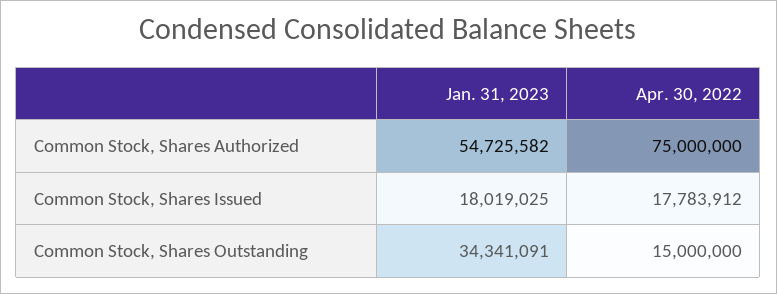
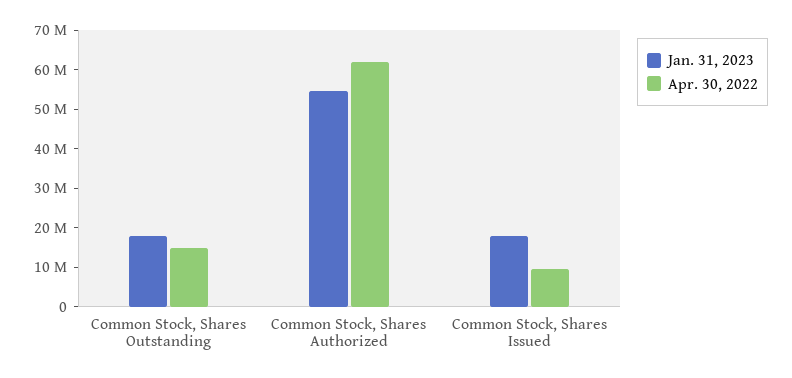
  {
    "Jan. 31, 2023": {
      "Common Stock, Shares Authorized": 54725582,
      "Common Stock, Shares Issued": 18019025,
-     "Common Stock, Shares Outstanding": 34341091
+     "Common Stock, Shares Outstanding": 17500000
    },
    "Apr. 30, 2022": {
-     "Common Stock, Shares Authorized": 75000000,
+     "Common Stock, Shares Authorized": 62500000,
-     "Common Stock, Shares Issued": 17783912,
+     "Common Stock, Shares Issued": 10000000,
      "Common Stock, Shares Outstanding": 15000000
    }
  }

